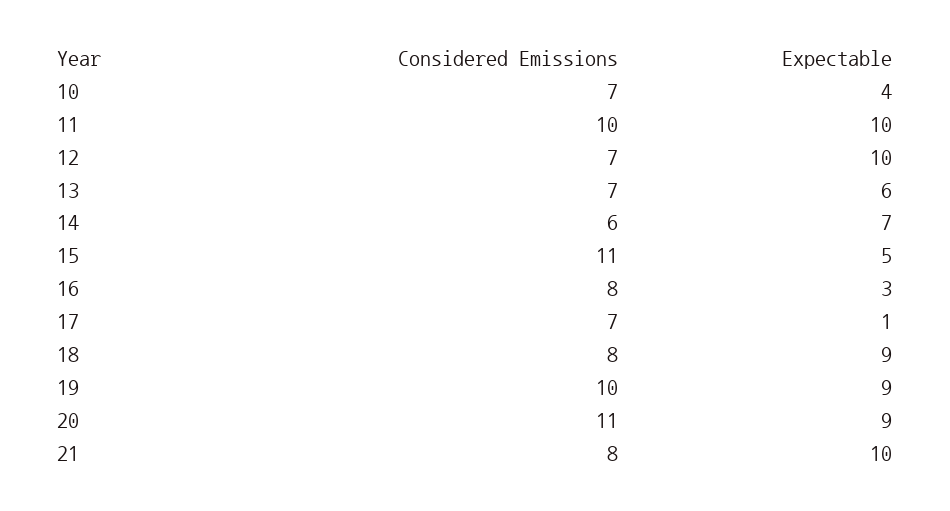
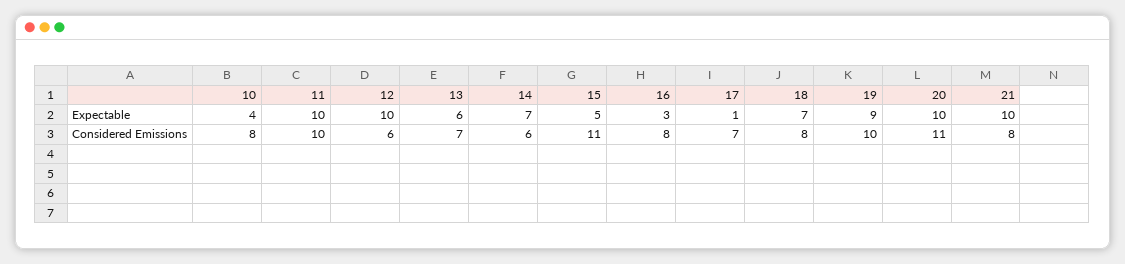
  {
    "Considered Emissions": {
-     "10": 7,
+     "10": 8,
      "11": 10,
-     "12": 7,
+     "12": 6,
      "13": 7,
      "14": 6,
      "15": 11,
      "16": 8,
      "17": 7,
      "18": 8,
      "19": 10,
      "20": 11,
      "21": 8
    },
    "Expectable": {
      "10": 4,
      "11": 10,
      "12": 10,
      "13": 6,
      "14": 7,
      "15": 5,
      "16": 3,
      "17": 1,
-     "18": 9,
+     "18": 7,
      "19": 9,
-     "20": 9,
+     "20": 10,
      "21": 10
    }
  }

